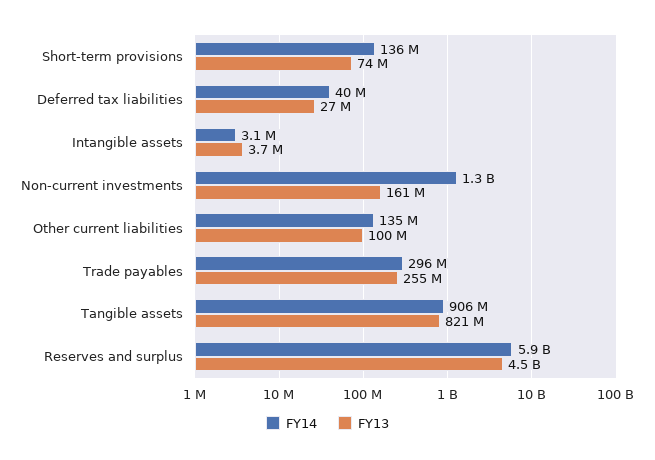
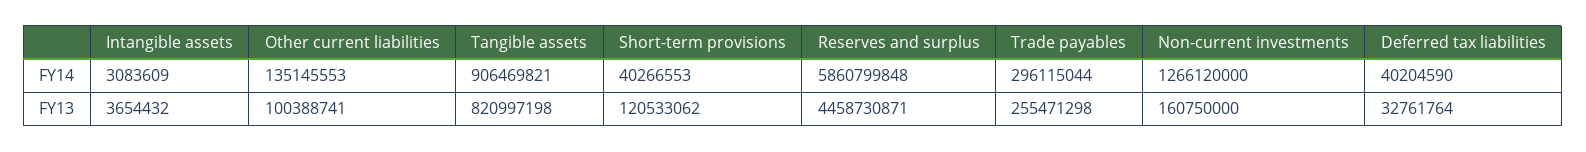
  {
    "FY14": {
-     "Short-term provisions": 136000000,
+     "Short-term provisions": 40266553,
      "Deferred tax liabilities": 40204590,
      "Intangible assets": 3083609,
      "Non-current investments": 1266120000,
      "Other current liabilities": 135145553,
      "Trade payables": 296115044,
      "Tangible assets": 906469821,
      "Reserves and surplus": 5860799848
    },
    "FY13": {
-     "Short-term provisions": 74000000,
+     "Short-term provisions": 120533062,
-     "Deferred tax liabilities": 27000000,
+     "Deferred tax liabilities": 32761764,
      "Intangible assets": 3654432,
      "Non-current investments": 160750000,
      "Other current liabilities": 100388741,
      "Trade payables": 255471298,
      "Tangible assets": 820997198,
      "Reserves and surplus": 4458730871
    }
  }

